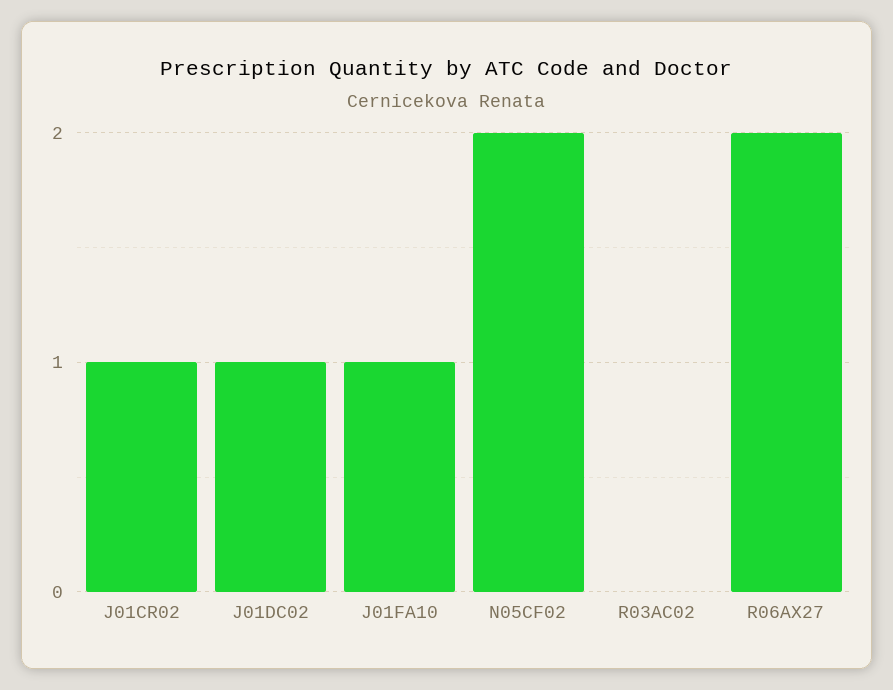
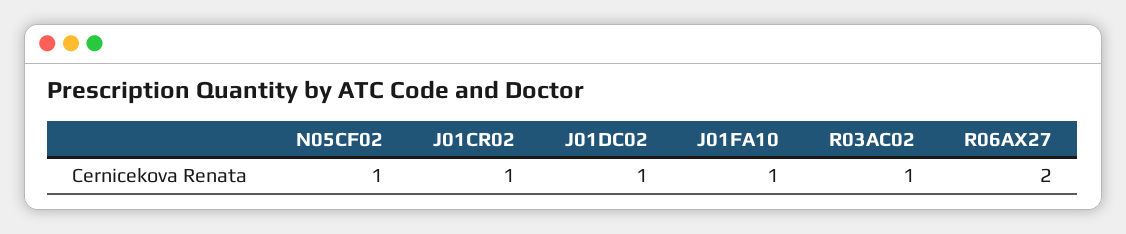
  {
    "J01CR02": 1,
    "J01DC02": 1,
    "J01FA10": 1,
-   "N05CF02": 2,
+   "N05CF02": 1,
-   "R03AC02": 0,
+   "R03AC02": 1,
    "R06AX27": 2
  }

